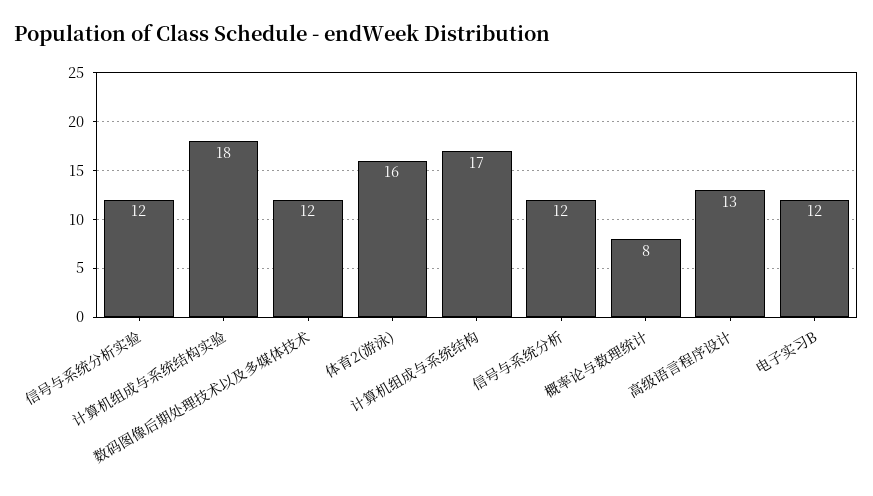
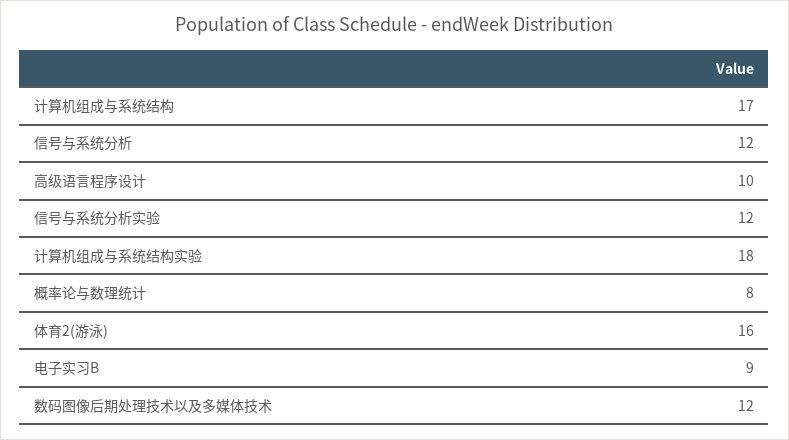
  {
    "信号与系统分析实验": 12,
    "计算机组成与系统结构实验": 18,
    "数码图像后期处理技术以及多媒体技术": 12,
    "体育2(游泳)": 16,
    "计算机组成与系统结构": 17,
    "信号与系统分析": 12,
    "概率论与数理统计": 8,
-   "高级语言程序设计": 13,
+   "高级语言程序设计": 10,
-   "电子实习B": 12
+   "电子实习B": 9
  }

